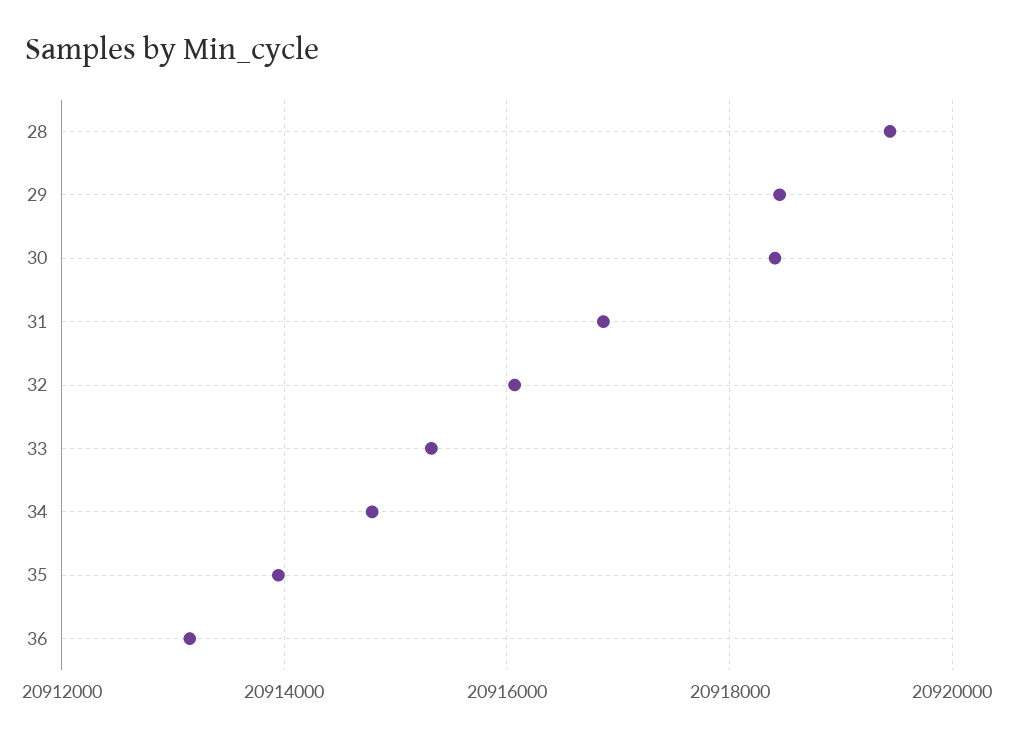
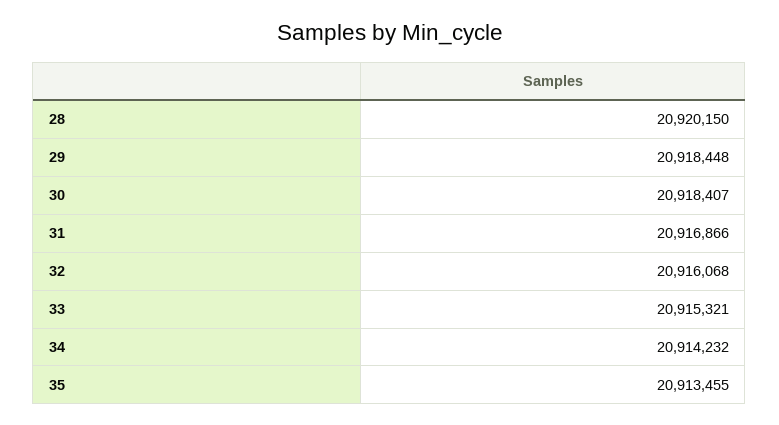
  {
-   "28": 20919400,
+   "28": 20920150,
    "29": 20918448,
    "30": 20918407,
    "31": 20916866,
    "32": 20916068,
    "33": 20915321,
-   "34": 20914800,
+   "34": 20914232,
-   "35": 20914000,
+   "35": 20913455
-   "36": 20913200
  }

